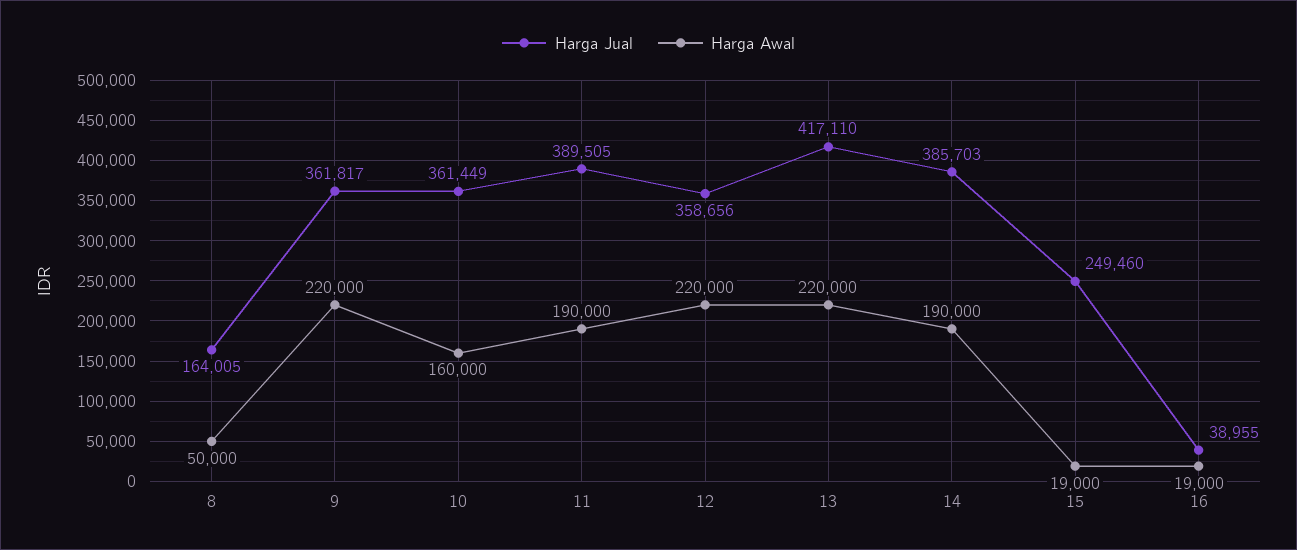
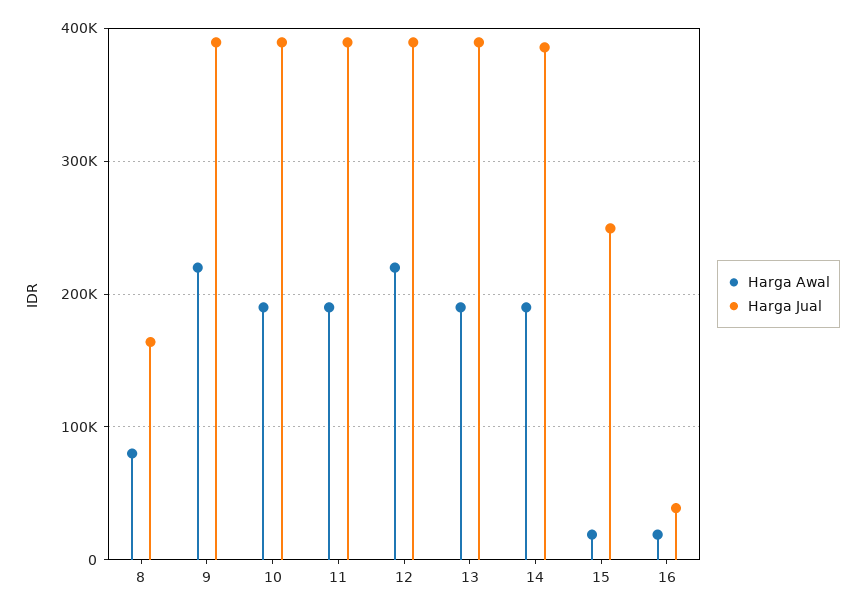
  {
    "Harga Jual": {
      "8": 164005,
-     "9": 361817,
+     "9": 390000,
-     "10": 361449,
+     "10": 390000,
      "11": 389505,
-     "12": 358656,
+     "12": 390000,
-     "13": 417110,
+     "13": 390000,
      "14": 385703,
      "15": 249460,
      "16": 38955
    },
    "Harga Awal": {
-     "8": 50000,
+     "8": 80000,
      "9": 220000,
-     "10": 160000,
+     "10": 190000,
      "11": 190000,
      "12": 220000,
-     "13": 220000,
+     "13": 190000,
      "14": 190000,
      "15": 19000,
      "16": 19000
    }
  }

